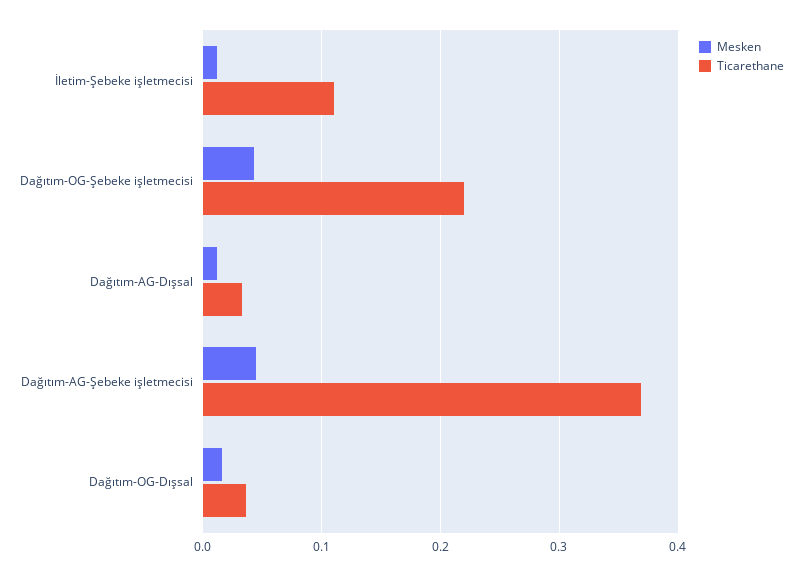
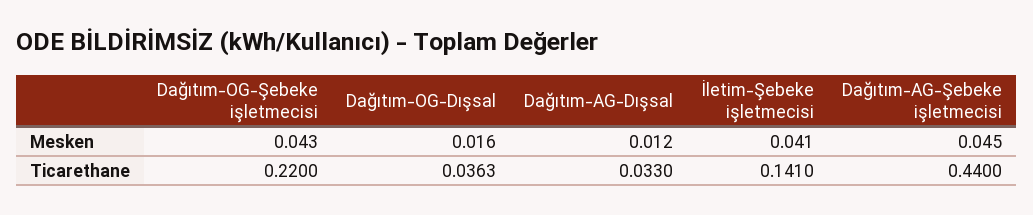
  {
    "Mesken": {
-     "İletim-Şebeke işletmecisi": 0.01,
+     "İletim-Şebeke işletmecisi": 0.041,
      "Dağıtım-OG-Şebeke işletmecisi": 0.043,
      "Dağıtım-AG-Dışsal": 0.012,
      "Dağıtım-AG-Şebeke işletmecisi": 0.045,
      "Dağıtım-OG-Dışsal": 0.016
    },
    "Ticarethane": {
-     "İletim-Şebeke işletmecisi": 0.11,
+     "İletim-Şebeke işletmecisi": 0.141,
      "Dağıtım-OG-Şebeke işletmecisi": 0.22,
      "Dağıtım-AG-Dışsal": 0.033,
-     "Dağıtım-AG-Şebeke işletmecisi": 0.37,
+     "Dağıtım-AG-Şebeke işletmecisi": 0.44,
      "Dağıtım-OG-Dışsal": 0.0363
    }
  }

